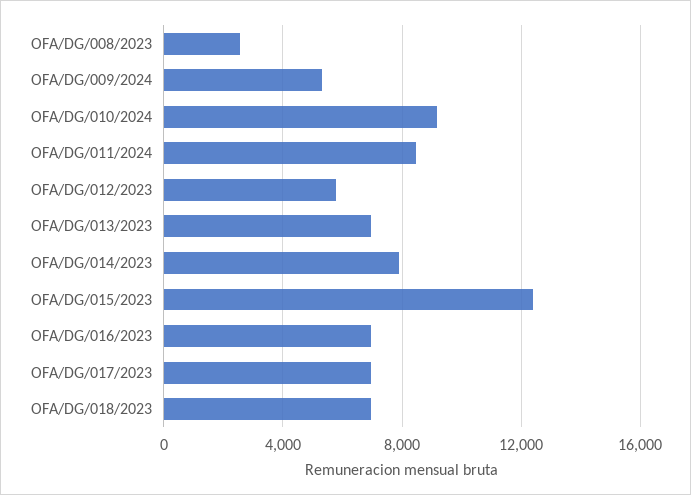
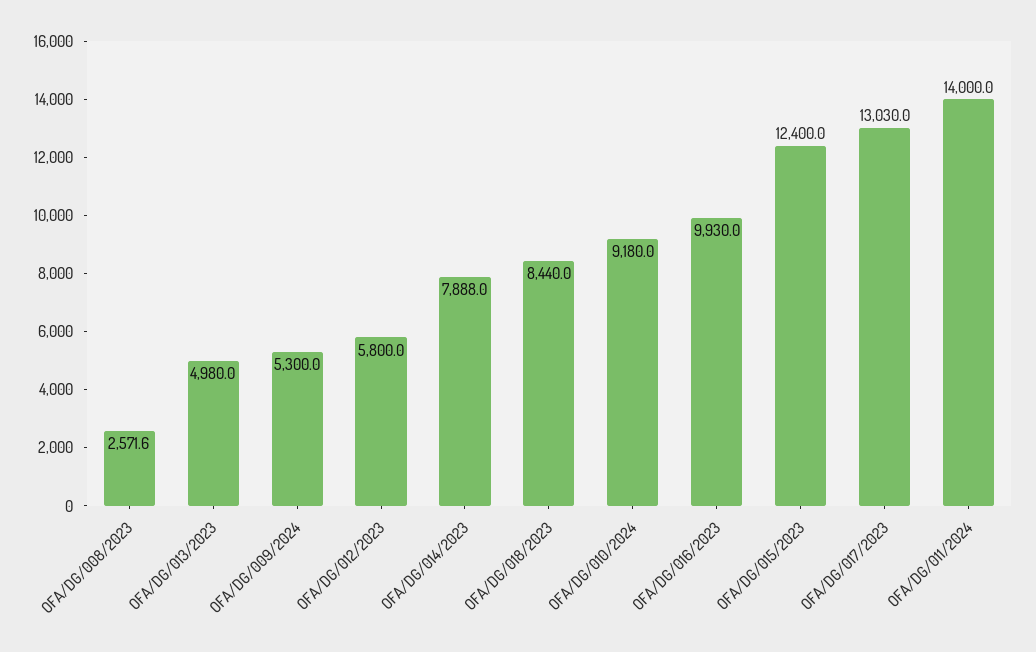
  {
    "OFA/DG/008/2023": 2571.6,
    "OFA/DG/009/2024": 5300,
    "OFA/DG/010/2024": 9180,
-   "OFA/DG/011/2024": 8500,
+   "OFA/DG/011/2024": 14000,
    "OFA/DG/012/2023": 5800,
-   "OFA/DG/013/2023": 7000,
+   "OFA/DG/013/2023": 4980,
    "OFA/DG/014/2023": 7888,
    "OFA/DG/015/2023": 12400,
-   "OFA/DG/016/2023": 7000,
+   "OFA/DG/016/2023": 9930,
-   "OFA/DG/017/2023": 7000,
+   "OFA/DG/017/2023": 13030,
-   "OFA/DG/018/2023": 7000
+   "OFA/DG/018/2023": 8440
  }

